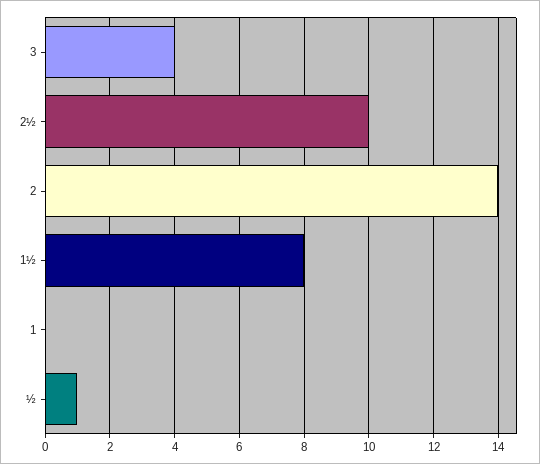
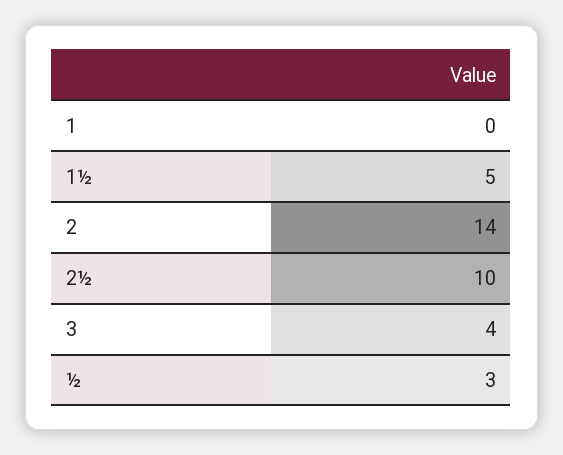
  {
    "3": 4,
    "2½": 10,
    "2": 14,
-   "1½": 8,
+   "1½": 5,
    "1": 0,
-   "½": 1
+   "½": 3
  }

